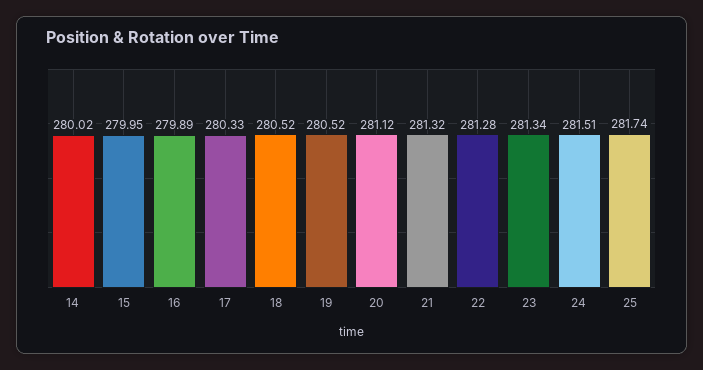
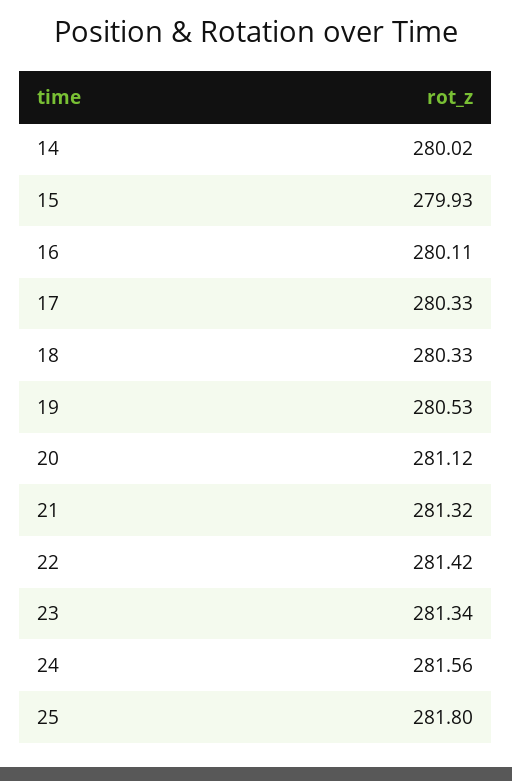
  {
    "14": 280.02,
-   "15": 279.95,
+   "15": 279.93,
-   "16": 279.89,
+   "16": 280.11,
    "17": 280.33,
-   "18": 280.52,
+   "18": 280.33,
-   "19": 280.52,
+   "19": 280.53,
    "20": 281.12,
    "21": 281.32,
-   "22": 281.28,
+   "22": 281.42,
    "23": 281.34,
-   "24": 281.51,
+   "24": 281.56,
-   "25": 281.74
+   "25": 281.8
  }

